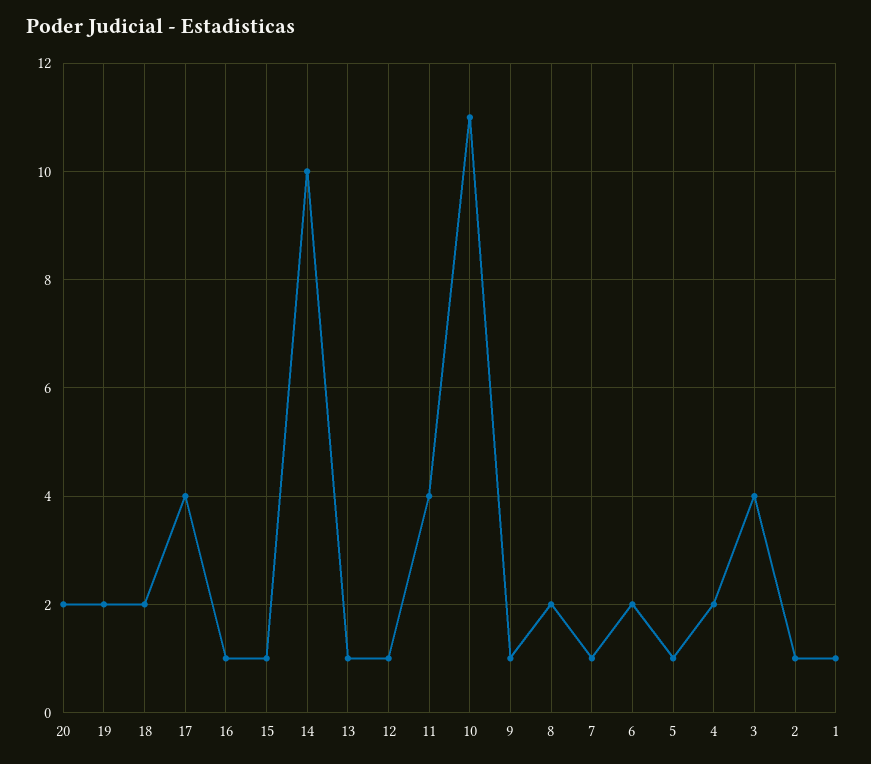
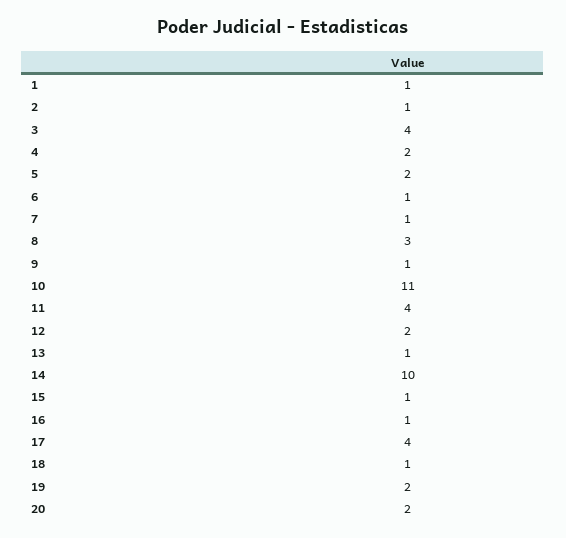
  {
    "20": 2,
    "19": 2,
-   "18": 2,
+   "18": 1,
    "17": 4,
    "16": 1,
    "15": 1,
    "14": 10,
    "13": 1,
-   "12": 1,
+   "12": 2,
    "11": 4,
    "10": 11,
    "9": 1,
-   "8": 2,
+   "8": 3,
    "7": 1,
-   "6": 2,
+   "6": 1,
-   "5": 1,
+   "5": 2,
    "4": 2,
    "3": 4,
    "2": 1,
    "1": 1
  }

